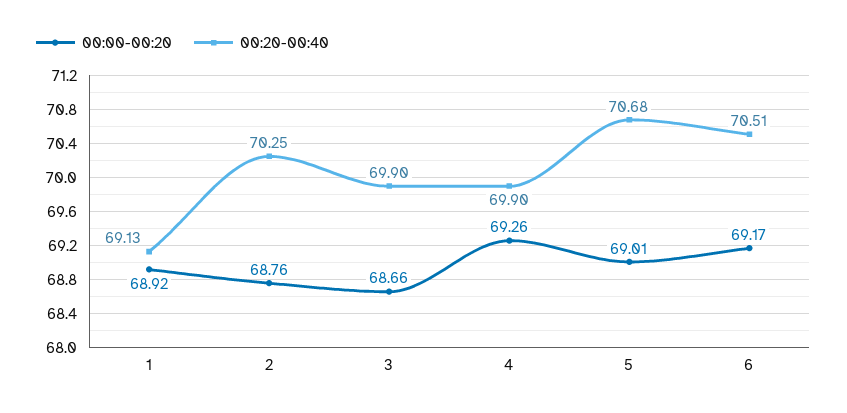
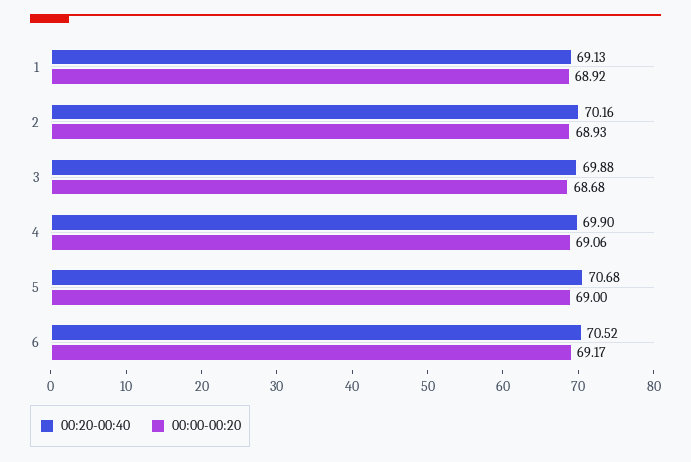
  {
    "00:00-00:20": {
      "1": 68.92,
-     "2": 68.76,
+     "2": 68.93,
-     "3": 68.66,
+     "3": 68.68,
-     "4": 69.26,
+     "4": 69.06,
-     "5": 69.01,
+     "5": 69,
      "6": 69.17
    },
    "00:20-00:40": {
      "1": 69.13,
-     "2": 70.25,
+     "2": 70.16,
-     "3": 69.9,
+     "3": 69.88,
      "4": 69.9,
      "5": 70.68,
-     "6": 70.51
+     "6": 70.52
    }
  }

